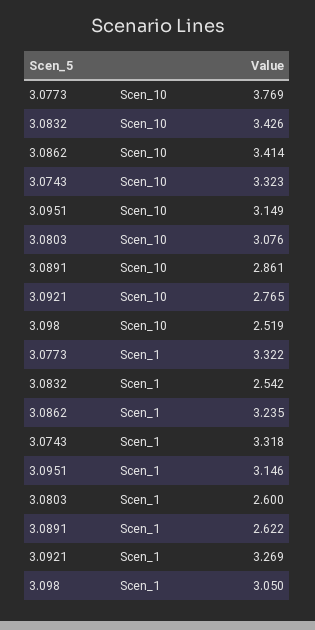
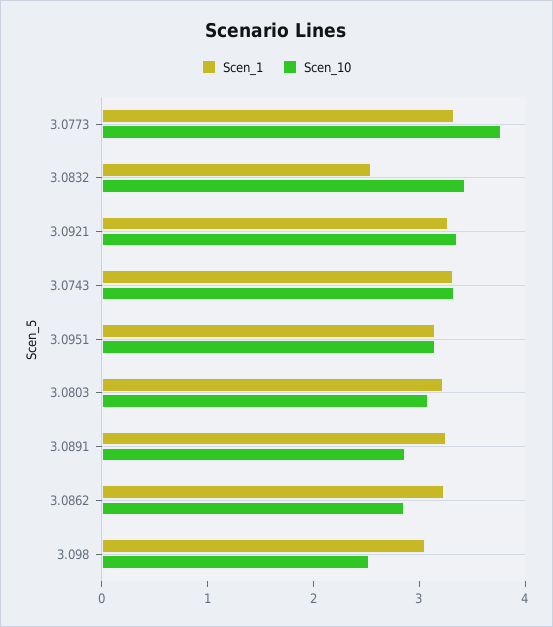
  {
    "Scen_10": {
      "3.0773": 3.769,
      "3.0832": 3.426,
-     "3.0862": 3.414,
+     "3.0862": 2.8,
      "3.0743": 3.323,
      "3.0951": 3.149,
      "3.0803": 3.076,
      "3.0891": 2.861,
-     "3.0921": 2.765,
+     "3.0921": 3.4,
      "3.098": 2.519
    },
    "Scen_1": {
      "3.0773": 3.322,
      "3.0832": 2.542,
      "3.0862": 3.235,
      "3.0743": 3.318,
      "3.0951": 3.146,
-     "3.0803": 2.6,
+     "3.0803": 3.2,
-     "3.0891": 2.622,
+     "3.0891": 3.2,
      "3.0921": 3.269,
      "3.098": 3.05
    }
  }

